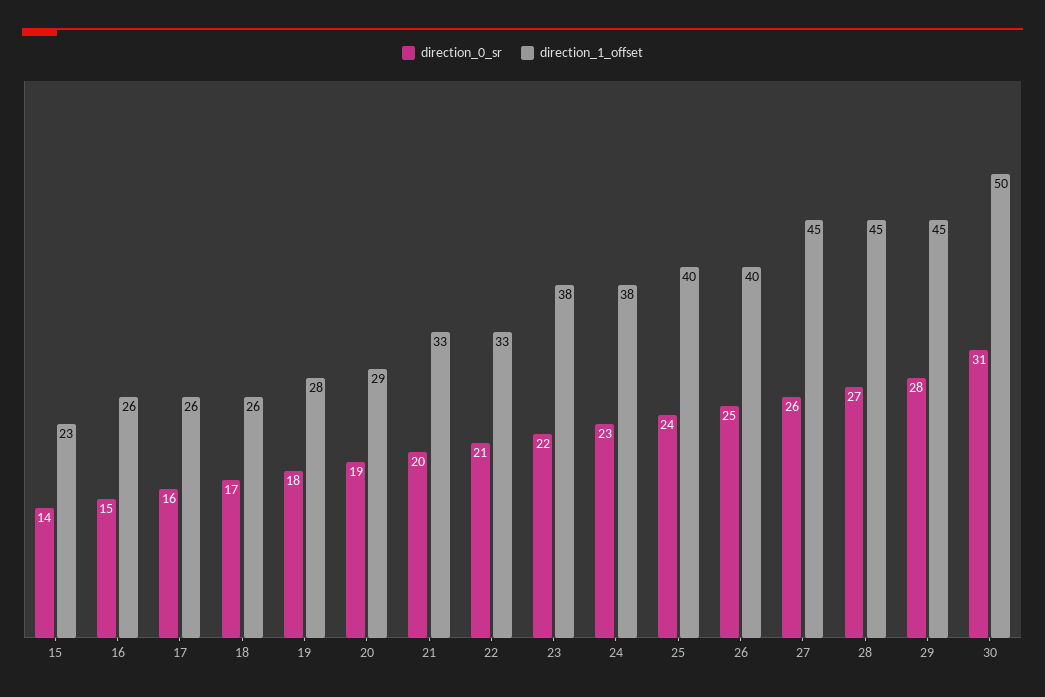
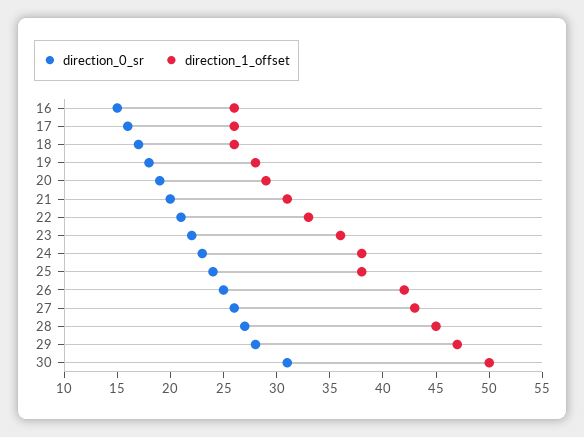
  {
    "direction_0_sr": {
-     "15": 14,
      "16": 15,
      "17": 16,
      "18": 17,
      "19": 18,
      "20": 19,
      "21": 20,
      "22": 21,
      "23": 22,
      "24": 23,
      "25": 24,
      "26": 25,
      "27": 26,
      "28": 27,
      "29": 28,
      "30": 31
    },
    "direction_1_offset": {
-     "15": 23,
      "16": 26,
      "17": 26,
      "18": 26,
      "19": 28,
      "20": 29,
-     "21": 33,
+     "21": 31,
      "22": 33,
-     "23": 38,
+     "23": 36,
      "24": 38,
-     "25": 40,
+     "25": 38,
-     "26": 40,
+     "26": 42,
-     "27": 45,
+     "27": 43,
      "28": 45,
-     "29": 45,
+     "29": 47,
      "30": 50
    }
  }

